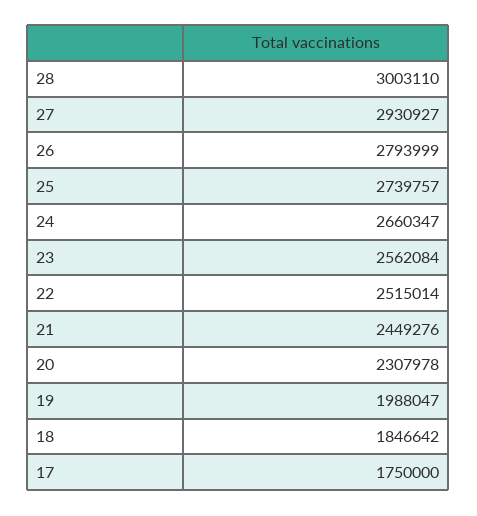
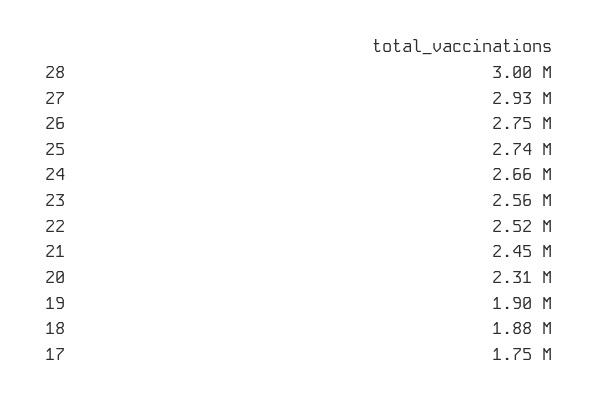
  {
    "28": 3003110,
    "27": 2930927,
-   "26": 2793999,
+   "26": 2750000,
    "25": 2739757,
    "24": 2660347,
    "23": 2562084,
    "22": 2515014,
    "21": 2449276,
    "20": 2307978,
-   "19": 1988047,
+   "19": 1900000,
-   "18": 1846642,
+   "18": 1880000,
    "17": 1750000
  }

